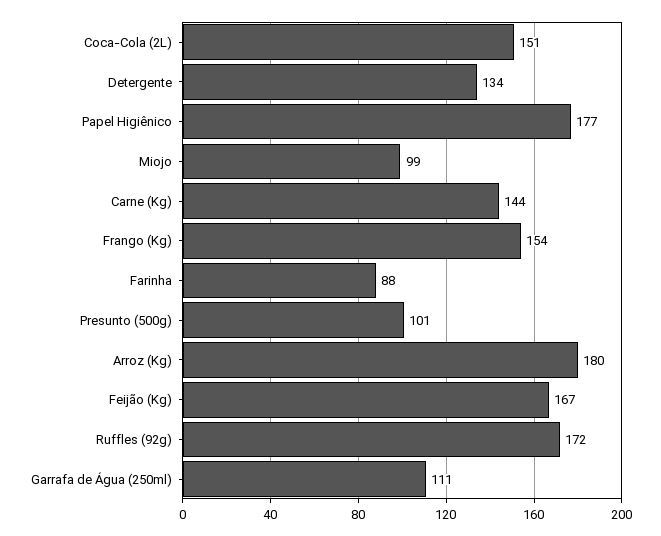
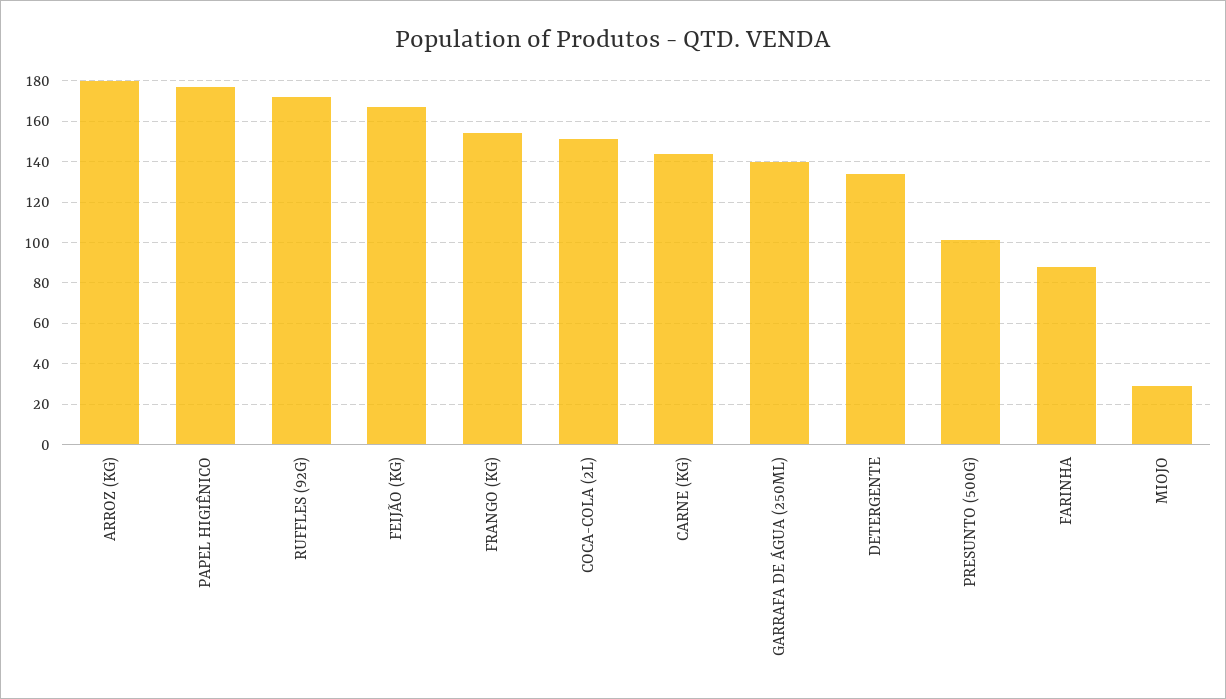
  {
    "Coca-Cola (2L)": 151,
    "Detergente": 134,
    "Papel Higiênico": 177,
-   "Miojo": 99,
+   "Miojo": 30,
    "Carne (Kg)": 144,
    "Frango (Kg)": 154,
    "Farinha": 88,
    "Presunto (500g)": 101,
    "Arroz (Kg)": 180,
    "Feijão (Kg)": 167,
    "Ruffles (92g)": 172,
-   "Garrafa de Água (250ml)": 111
+   "Garrafa de Água (250ml)": 140
  }

